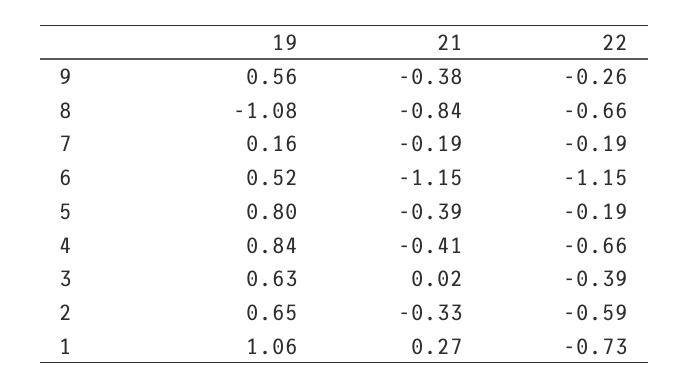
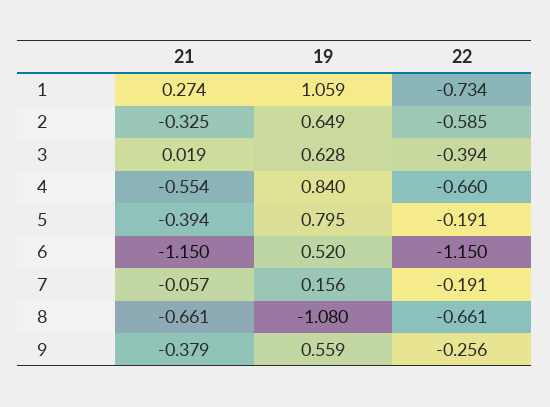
  {
    "19": {
      "9": 0.559,
      "8": -1.08,
      "7": 0.156,
      "6": 0.52,
      "5": 0.795,
      "4": 0.84,
      "3": 0.628,
      "2": 0.649,
      "1": 1.059
    },
    "21": {
      "9": -0.379,
-     "8": -0.84,
+     "8": -0.661,
-     "7": -0.19,
+     "7": -0.057,
      "6": -1.15,
      "5": -0.394,
-     "4": -0.41,
+     "4": -0.554,
      "3": 0.019,
      "2": -0.325,
      "1": 0.274
    },
    "22": {
      "9": -0.256,
      "8": -0.661,
      "7": -0.191,
      "6": -1.15,
      "5": -0.191,
      "4": -0.66,
      "3": -0.394,
      "2": -0.585,
      "1": -0.734
    }
  }

